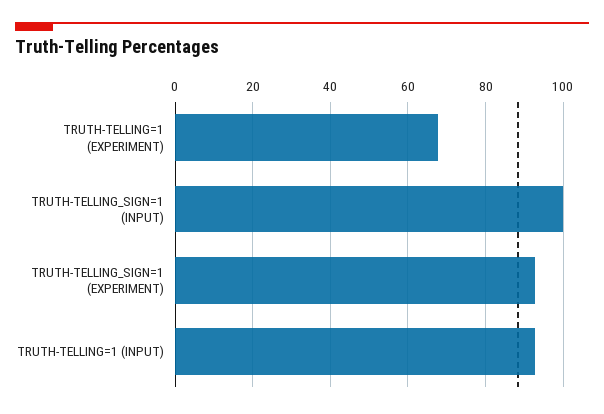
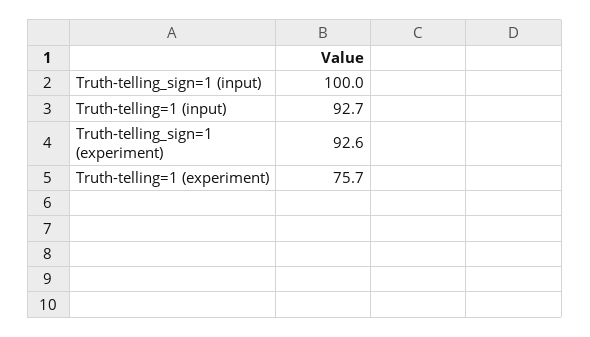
  {
-   "TRUTH-TELLING=1 (EXPERIMENT)": 68,
+   "TRUTH-TELLING=1 (EXPERIMENT)": 75.7,
    "TRUTH-TELLING_SIGN=1 (INPUT)": 100,
    "TRUTH-TELLING_SIGN=1 (EXPERIMENT)": 92.6,
    "TRUTH-TELLING=1 (INPUT)": 92.7
  }

